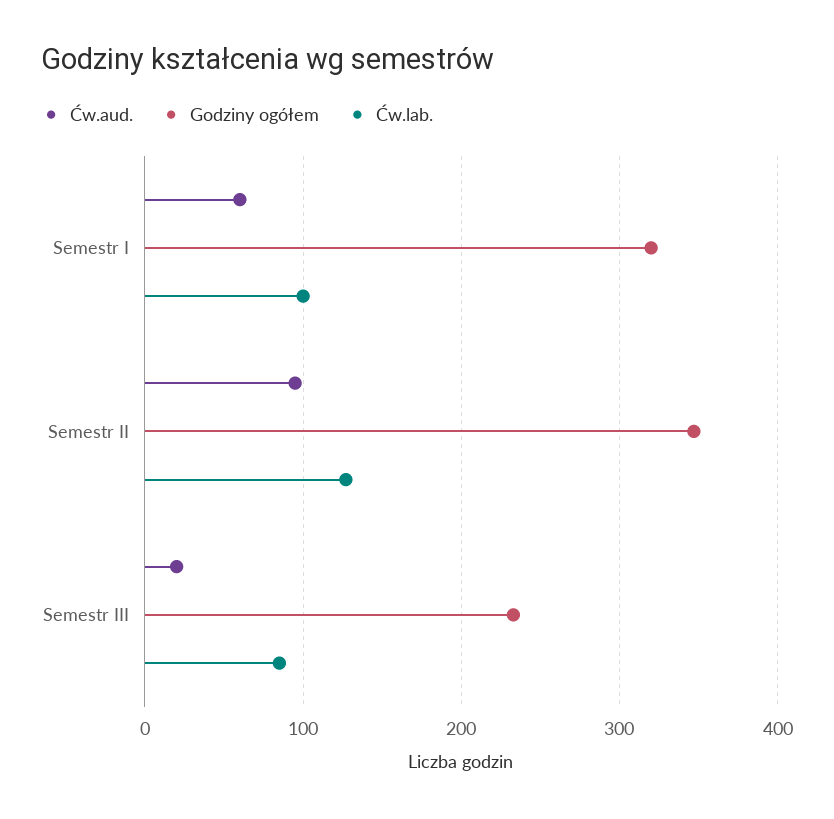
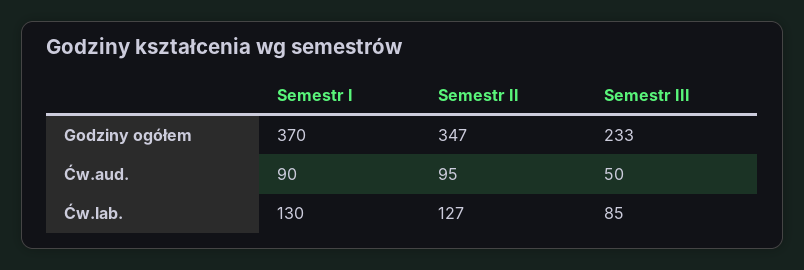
  {
    "Ćw.aud.": {
-     "Semestr I": 60,
+     "Semestr I": 90,
      "Semestr II": 95,
-     "Semestr III": 20
+     "Semestr III": 50
    },
    "Godziny ogółem": {
-     "Semestr I": 320,
+     "Semestr I": 370,
      "Semestr II": 347,
      "Semestr III": 233
    },
    "Ćw.lab.": {
-     "Semestr I": 100,
+     "Semestr I": 130,
      "Semestr II": 127,
      "Semestr III": 85
    }
  }

